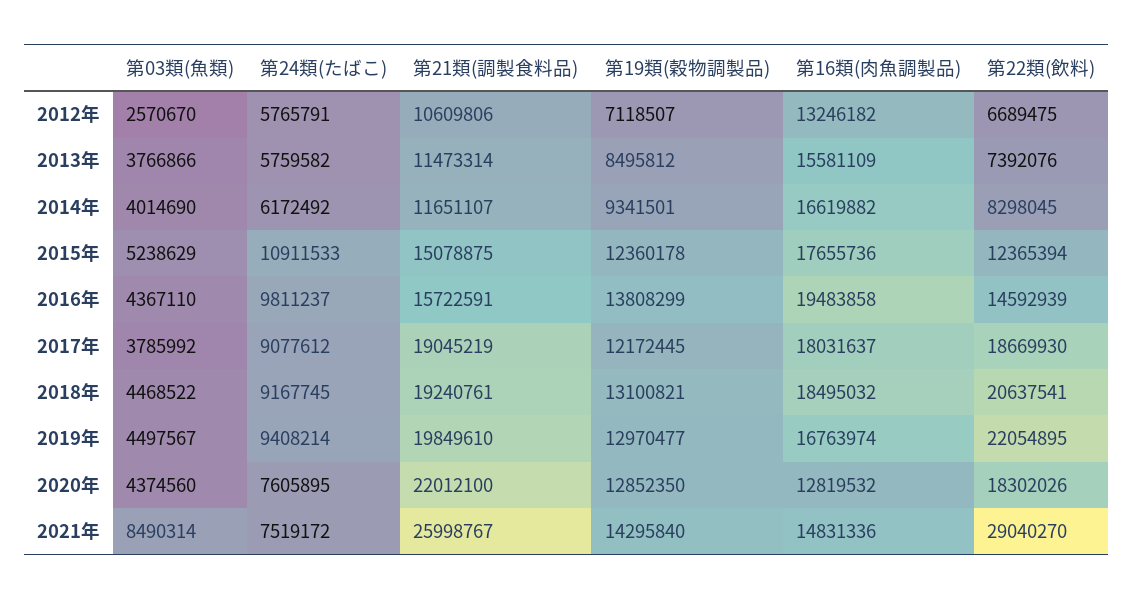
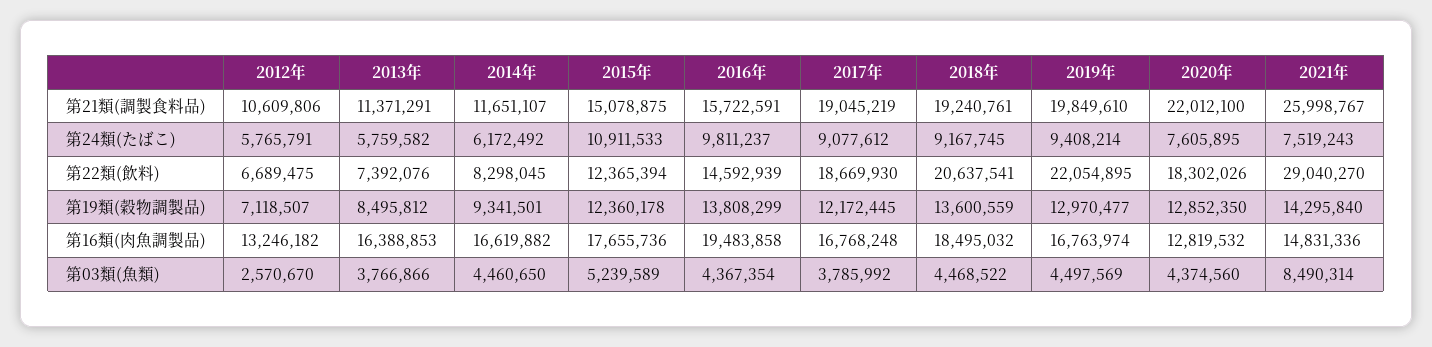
  {
    "第03類(魚類)": {
      "2012年": 2570670,
      "2013年": 3766866,
-     "2014年": 4014690,
+     "2014年": 4460650,
-     "2015年": 5238629,
+     "2015年": 5239589,
-     "2016年": 4367110,
+     "2016年": 4367354,
      "2017年": 3785992,
      "2018年": 4468522,
-     "2019年": 4497567,
+     "2019年": 4497569,
      "2020年": 4374560,
      "2021年": 8490314
    },
    "第24類(たばこ)": {
      "2012年": 5765791,
      "2013年": 5759582,
      "2014年": 6172492,
      "2015年": 10911533,
      "2016年": 9811237,
      "2017年": 9077612,
      "2018年": 9167745,
      "2019年": 9408214,
      "2020年": 7605895,
-     "2021年": 7519172
+     "2021年": 7519243
    },
    "第21類(調製食料品)": {
      "2012年": 10609806,
-     "2013年": 11473314,
+     "2013年": 11371291,
      "2014年": 11651107,
      "2015年": 15078875,
      "2016年": 15722591,
      "2017年": 19045219,
      "2018年": 19240761,
      "2019年": 19849610,
      "2020年": 22012100,
      "2021年": 25998767
    },
    "第19類(穀物調製品)": {
      "2012年": 7118507,
      "2013年": 8495812,
      "2014年": 9341501,
      "2015年": 12360178,
      "2016年": 13808299,
      "2017年": 12172445,
-     "2018年": 13100821,
+     "2018年": 13600559,
      "2019年": 12970477,
      "2020年": 12852350,
      "2021年": 14295840
    },
    "第16類(肉魚調製品)": {
      "2012年": 13246182,
-     "2013年": 15581109,
+     "2013年": 16388853,
      "2014年": 16619882,
      "2015年": 17655736,
      "2016年": 19483858,
-     "2017年": 18031637,
+     "2017年": 16768248,
      "2018年": 18495032,
      "2019年": 16763974,
      "2020年": 12819532,
      "2021年": 14831336
    },
    "第22類(飲料)": {
      "2012年": 6689475,
      "2013年": 7392076,
      "2014年": 8298045,
      "2015年": 12365394,
      "2016年": 14592939,
      "2017年": 18669930,
      "2018年": 20637541,
      "2019年": 22054895,
      "2020年": 18302026,
      "2021年": 29040270
    }
  }

